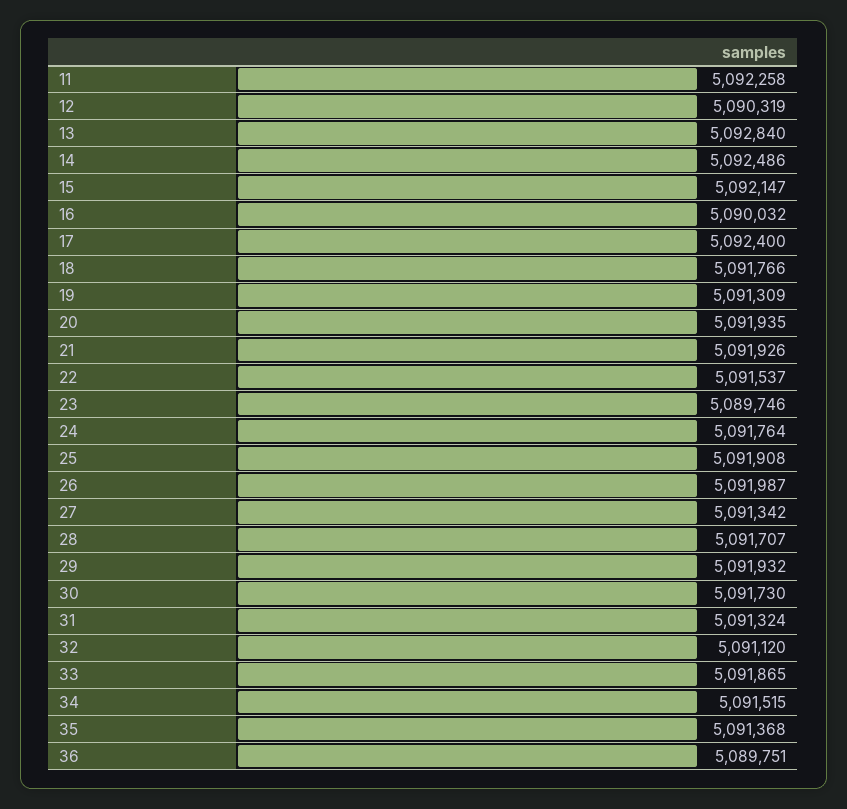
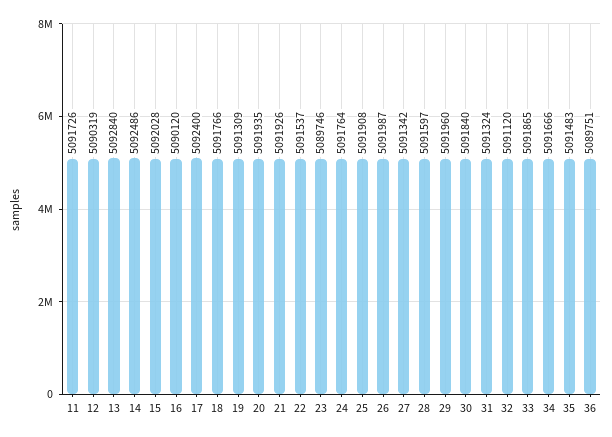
  {
-   "11": 5092258,
+   "11": 5091726,
    "12": 5090319,
    "13": 5092840,
    "14": 5092486,
-   "15": 5092147,
+   "15": 5092028,
-   "16": 5090032,
+   "16": 5090120,
    "17": 5092400,
    "18": 5091766,
    "19": 5091309,
    "20": 5091935,
    "21": 5091926,
    "22": 5091537,
    "23": 5089746,
    "24": 5091764,
    "25": 5091908,
    "26": 5091987,
    "27": 5091342,
-   "28": 5091707,
+   "28": 5091597,
-   "29": 5091932,
+   "29": 5091960,
-   "30": 5091730,
+   "30": 5091840,
    "31": 5091324,
    "32": 5091120,
    "33": 5091865,
-   "34": 5091515,
+   "34": 5091666,
-   "35": 5091368,
+   "35": 5091483,
    "36": 5089751
  }

